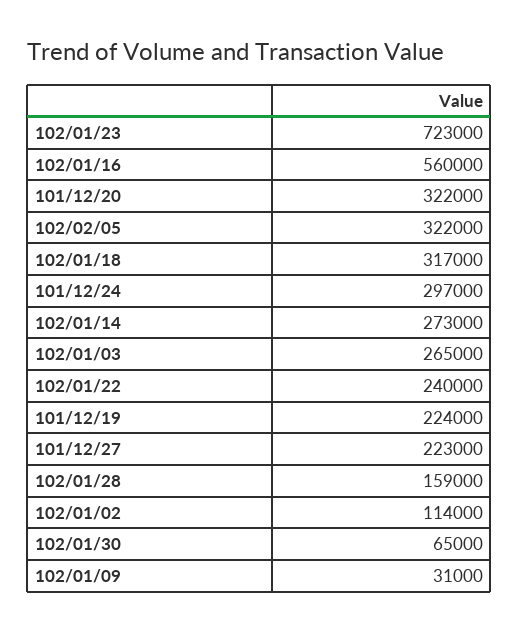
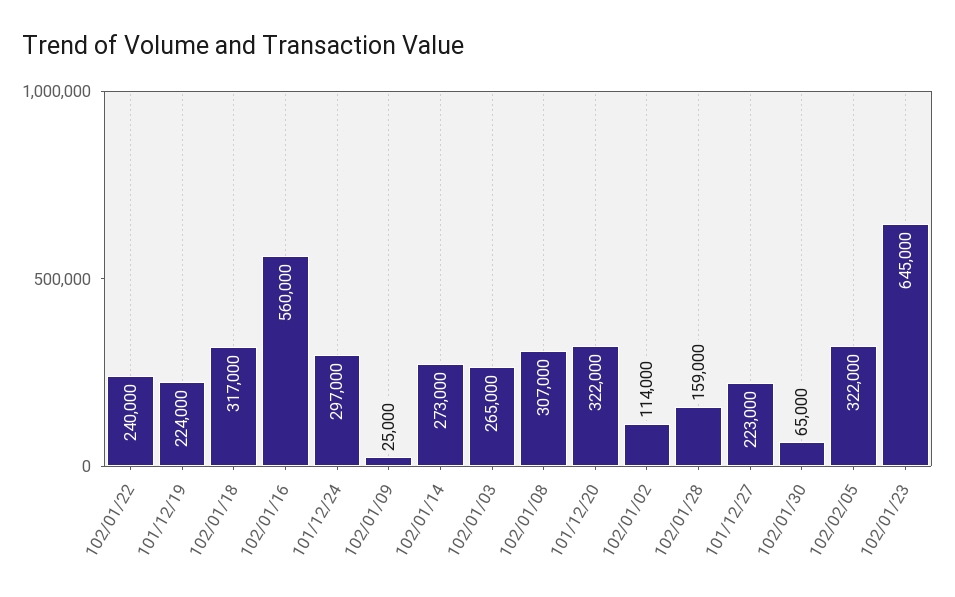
  {
-   "102/01/23": 723000,
+   "102/01/23": 645000,
    "102/01/16": 560000,
    "101/12/20": 322000,
    "102/02/05": 322000,
    "102/01/18": 317000,
    "101/12/24": 297000,
    "102/01/14": 273000,
    "102/01/03": 265000,
    "102/01/22": 240000,
    "101/12/19": 224000,
    "101/12/27": 223000,
    "102/01/28": 159000,
    "102/01/02": 114000,
    "102/01/30": 65000,
-   "102/01/09": 31000
+   "102/01/09": 25000,
+   "102/01/08": 307000
  }

